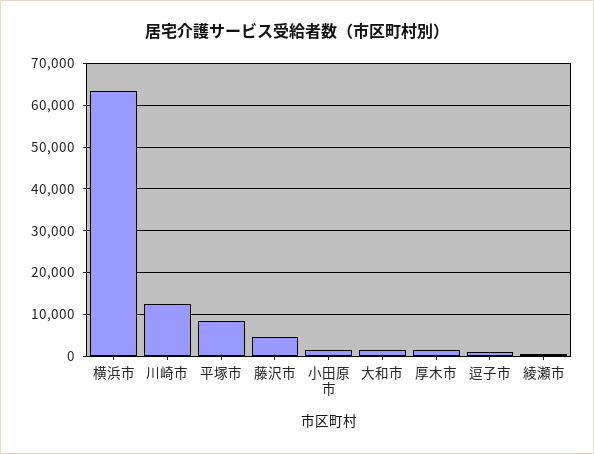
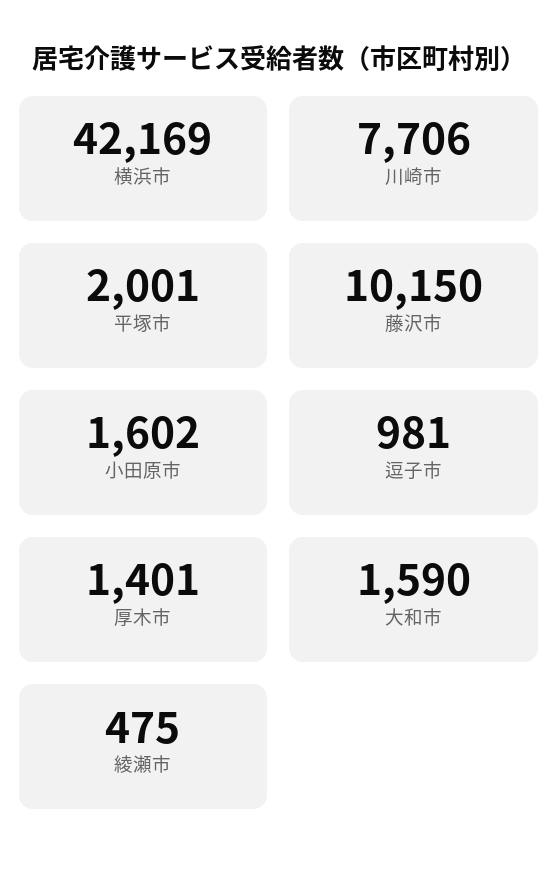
  {
-   "横浜市": 64000,
+   "横浜市": 42169,
-   "川崎市": 12000,
+   "川崎市": 7706,
-   "平塚市": 8000,
+   "平塚市": 2001,
-   "藤沢市": 4000,
+   "藤沢市": 10150,
    "小田原市": 1602,
    "大和市": 1590,
    "厚木市": 1401,
    "逗子市": 981,
    "綾瀬市": 475
  }

